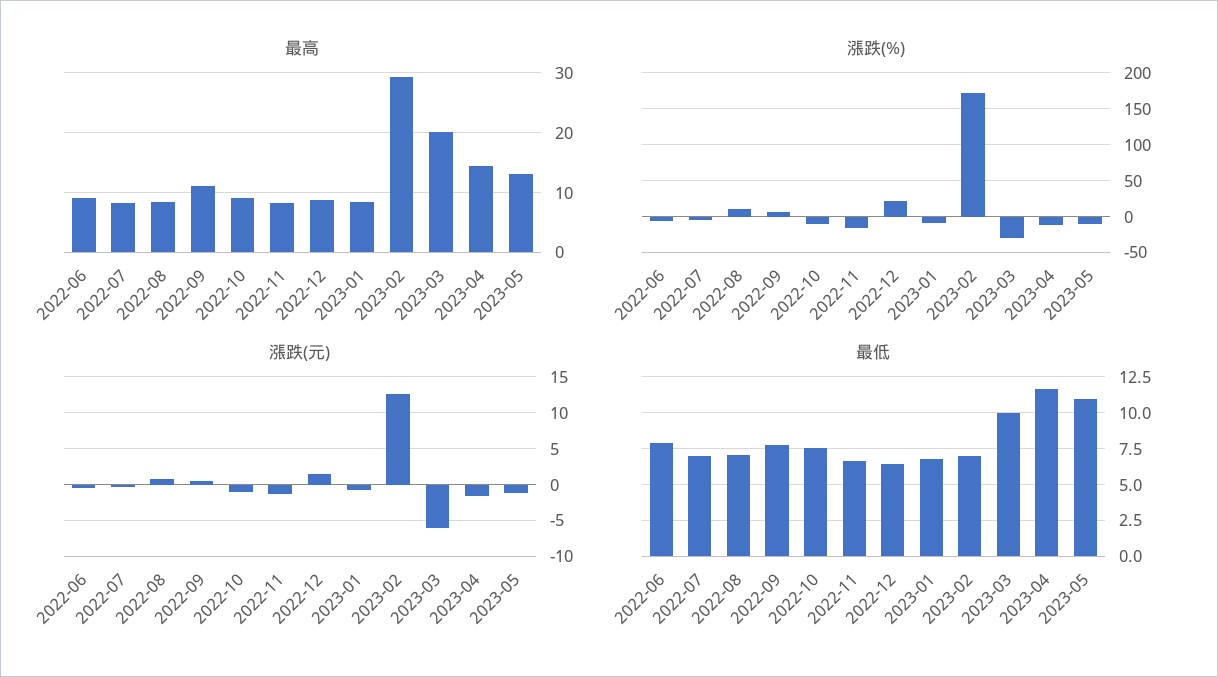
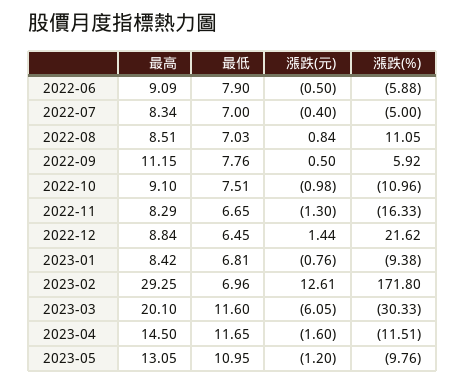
  {
    "最高": {
      "2022-06": 9.09,
      "2022-07": 8.34,
      "2022-08": 8.51,
      "2022-09": 11.15,
      "2022-10": 9.1,
      "2022-11": 8.29,
      "2022-12": 8.84,
      "2023-01": 8.42,
      "2023-02": 29.25,
      "2023-03": 20.1,
      "2023-04": 14.5,
      "2023-05": 13.05
    },
    "漲跌(%)": {
      "2022-06": -5.88,
      "2022-07": -5,
      "2022-08": 11.05,
      "2022-09": 5.92,
      "2022-10": -10.96,
      "2022-11": -16.33,
      "2022-12": 21.62,
      "2023-01": -9.38,
      "2023-02": 171.8,
      "2023-03": -30.33,
      "2023-04": -11.51,
      "2023-05": -9.76
    },
    "漲跌(元)": {
      "2022-06": -0.5,
      "2022-07": -0.4,
      "2022-08": 0.84,
      "2022-09": 0.5,
      "2022-10": -0.98,
      "2022-11": -1.3,
      "2022-12": 1.44,
      "2023-01": -0.76,
      "2023-02": 12.61,
      "2023-03": -6.05,
      "2023-04": -1.6,
      "2023-05": -1.2
    },
    "最低": {
      "2022-06": 7.9,
      "2022-07": 7,
      "2022-08": 7.03,
      "2022-09": 7.76,
      "2022-10": 7.51,
      "2022-11": 6.65,
      "2022-12": 6.45,
      "2023-01": 6.81,
      "2023-02": 6.96,
-     "2023-03": 10,
+     "2023-03": 11.6,
      "2023-04": 11.65,
      "2023-05": 10.95
    }
  }

